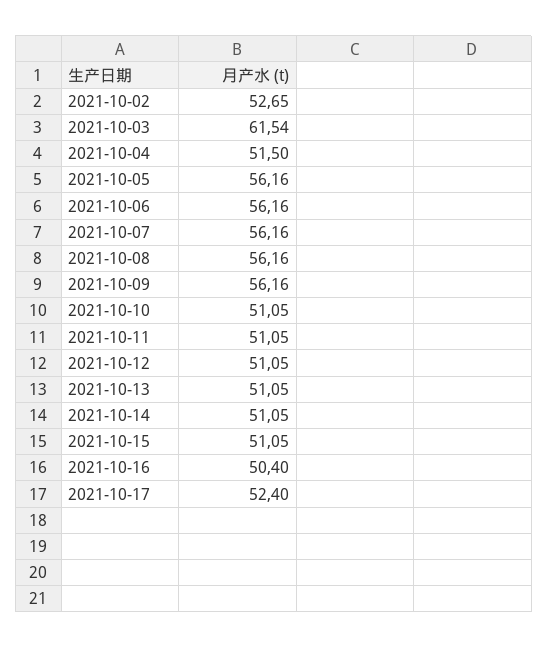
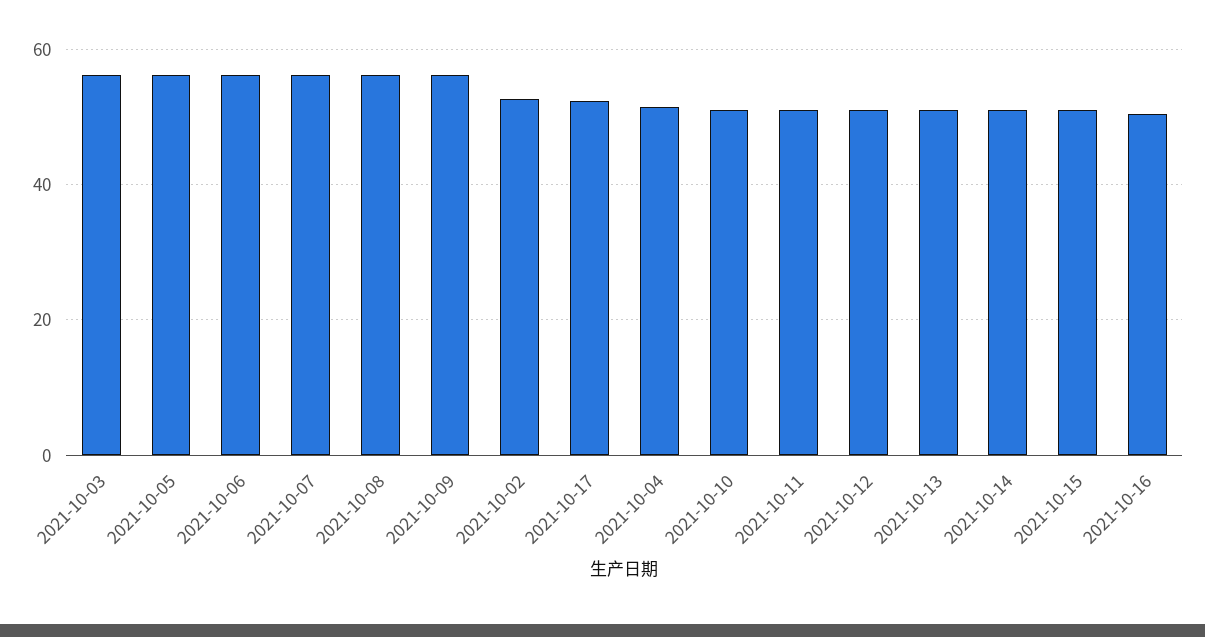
  {
    "2021-10-02": 52.65,
-   "2021-10-03": 61.54,
+   "2021-10-03": 56,
    "2021-10-04": 51.5,
    "2021-10-05": 56.16,
    "2021-10-06": 56.16,
    "2021-10-07": 56.16,
    "2021-10-08": 56.16,
    "2021-10-09": 56.16,
    "2021-10-10": 51.05,
    "2021-10-11": 51.05,
    "2021-10-12": 51.05,
    "2021-10-13": 51.05,
    "2021-10-14": 51.05,
    "2021-10-15": 51.05,
    "2021-10-16": 50.4,
    "2021-10-17": 52.4
  }

